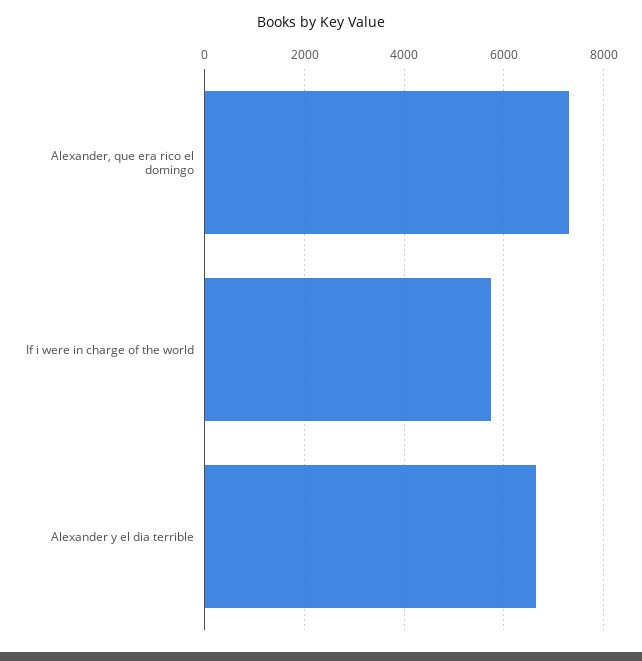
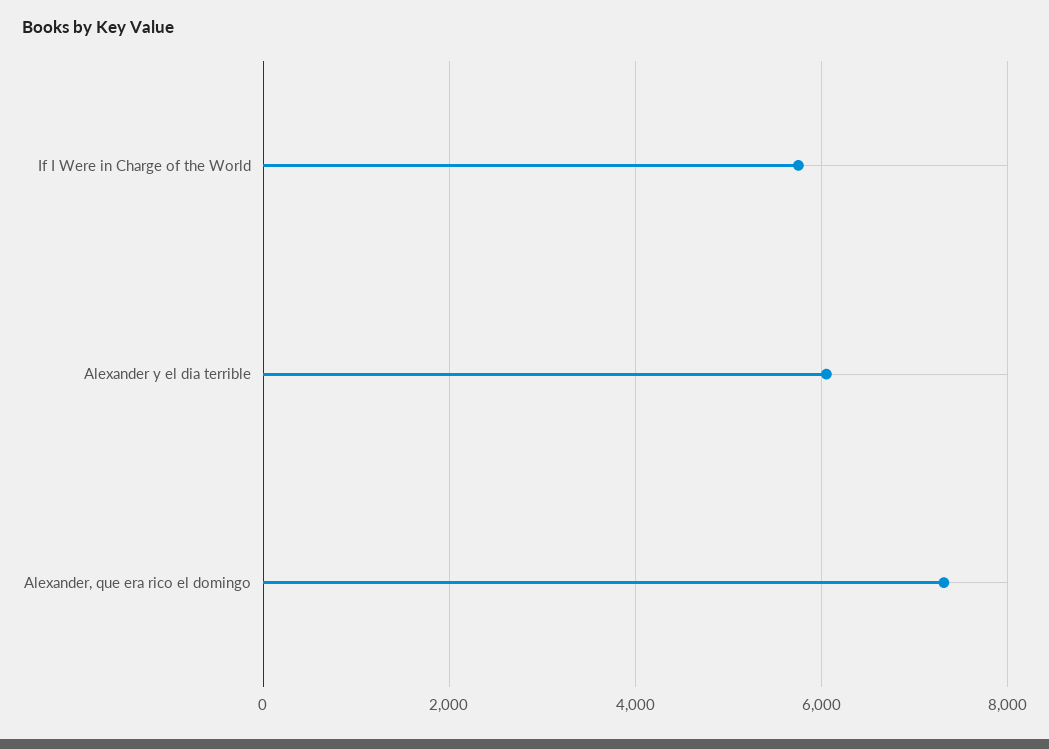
  {
    "Alexander, que era rico el domingo": 7400,
    "If i were in charge of the world": 5800,
-   "Alexander y el dia terrible": 6600
+   "Alexander y el dia terrible": 6000
  }

